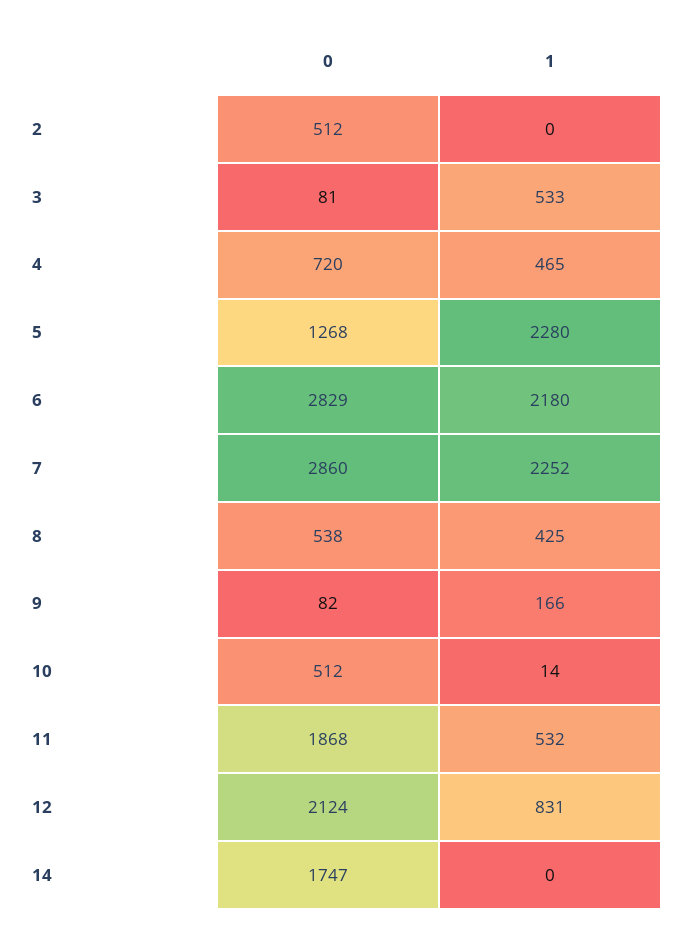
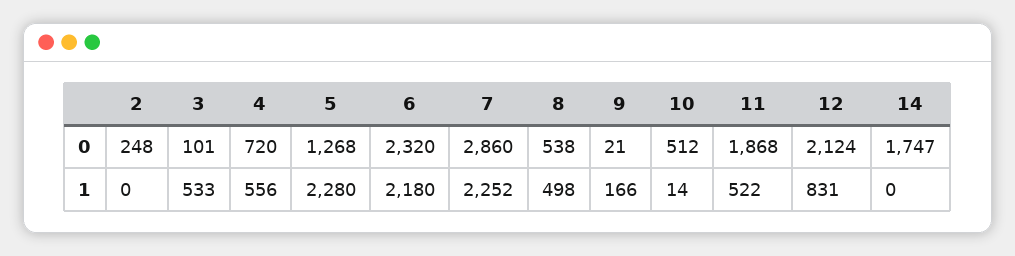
  {
    "0": {
-     "2": 512,
+     "2": 248,
-     "3": 81,
+     "3": 101,
      "4": 720,
      "5": 1268,
-     "6": 2829,
+     "6": 2320,
      "7": 2860,
      "8": 538,
-     "9": 82,
+     "9": 21,
      "10": 512,
      "11": 1868,
      "12": 2124,
      "14": 1747
    },
    "1": {
      "2": 0,
      "3": 533,
-     "4": 465,
+     "4": 556,
      "5": 2280,
      "6": 2180,
      "7": 2252,
-     "8": 425,
+     "8": 498,
      "9": 166,
      "10": 14,
-     "11": 532,
+     "11": 522,
      "12": 831,
      "14": 0
    }
  }

